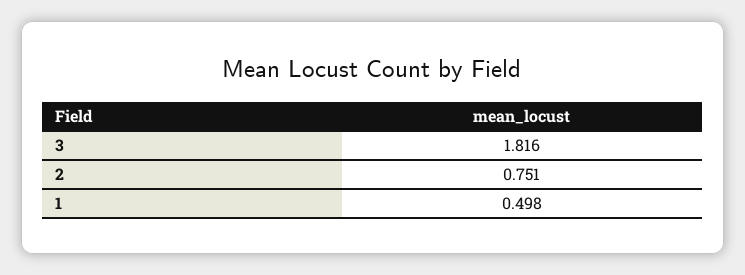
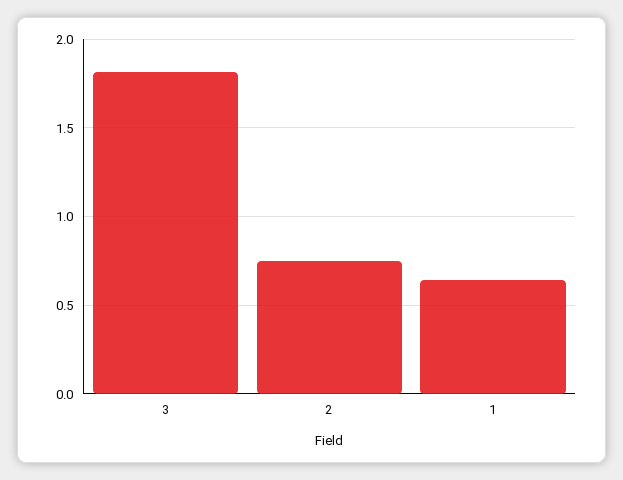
  {
    "3": 1.816,
    "2": 0.751,
-   "1": 0.498
+   "1": 0.65
  }

